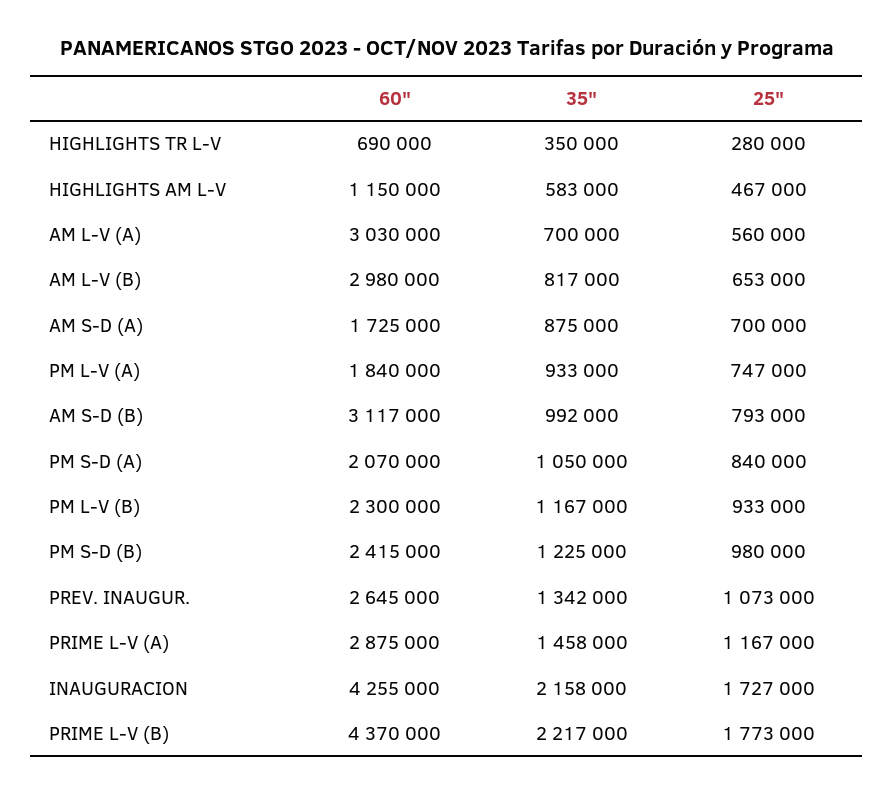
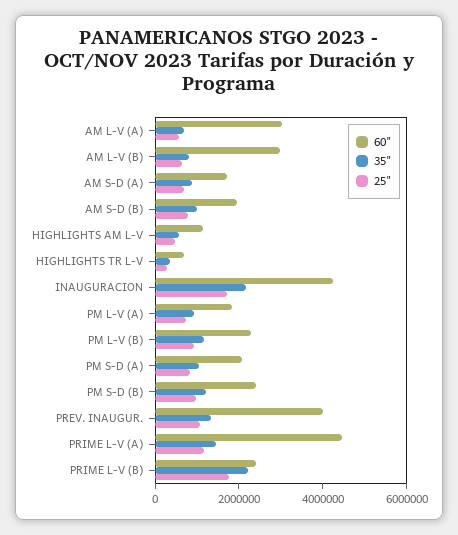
  {
    "60\"": {
      "HIGHLIGHTS TR L-V": 690000,
      "HIGHLIGHTS AM L-V": 1150000,
      "AM L-V (A)": 3030000,
      "AM L-V (B)": 2980000,
      "AM S-D (A)": 1725000,
      "PM L-V (A)": 1840000,
-     "AM S-D (B)": 3117000,
+     "AM S-D (B)": 2000000,
      "PM S-D (A)": 2070000,
      "PM L-V (B)": 2300000,
      "PM S-D (B)": 2415000,
-     "PREV. INAUGUR.": 2645000,
+     "PREV. INAUGUR.": 4000000,
-     "PRIME L-V (A)": 2875000,
+     "PRIME L-V (A)": 4500000,
      "INAUGURACION": 4255000,
-     "PRIME L-V (B)": 4370000
+     "PRIME L-V (B)": 2500000
    },
    "35\"": {
      "HIGHLIGHTS TR L-V": 350000,
      "HIGHLIGHTS AM L-V": 583000,
      "AM L-V (A)": 700000,
      "AM L-V (B)": 817000,
      "AM S-D (A)": 875000,
      "PM L-V (A)": 933000,
      "AM S-D (B)": 992000,
      "PM S-D (A)": 1050000,
      "PM L-V (B)": 1167000,
      "PM S-D (B)": 1225000,
      "PREV. INAUGUR.": 1342000,
      "PRIME L-V (A)": 1458000,
      "INAUGURACION": 2158000,
      "PRIME L-V (B)": 2217000
    },
    "25\"": {
      "HIGHLIGHTS TR L-V": 280000,
      "HIGHLIGHTS AM L-V": 467000,
      "AM L-V (A)": 560000,
      "AM L-V (B)": 653000,
      "AM S-D (A)": 700000,
      "PM L-V (A)": 747000,
      "AM S-D (B)": 793000,
      "PM S-D (A)": 840000,
      "PM L-V (B)": 933000,
      "PM S-D (B)": 980000,
      "PREV. INAUGUR.": 1073000,
      "PRIME L-V (A)": 1167000,
      "INAUGURACION": 1727000,
      "PRIME L-V (B)": 1773000
    }
  }

